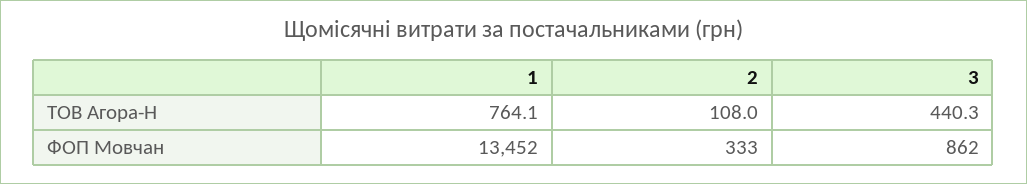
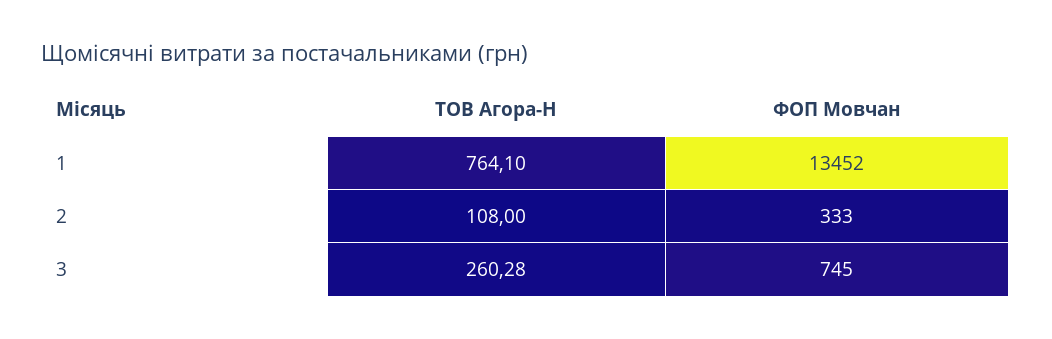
  {
    "1": {
      "ТОВ Агора-Н": 764.1,
      "ФОП Мовчан": 13452
    },
    "2": {
      "ТОВ Агора-Н": 108,
      "ФОП Мовчан": 333
    },
    "3": {
-     "ТОВ Агора-Н": 440.3,
+     "ТОВ Агора-Н": 260.28,
-     "ФОП Мовчан": 862
+     "ФОП Мовчан": 745
    }
  }

